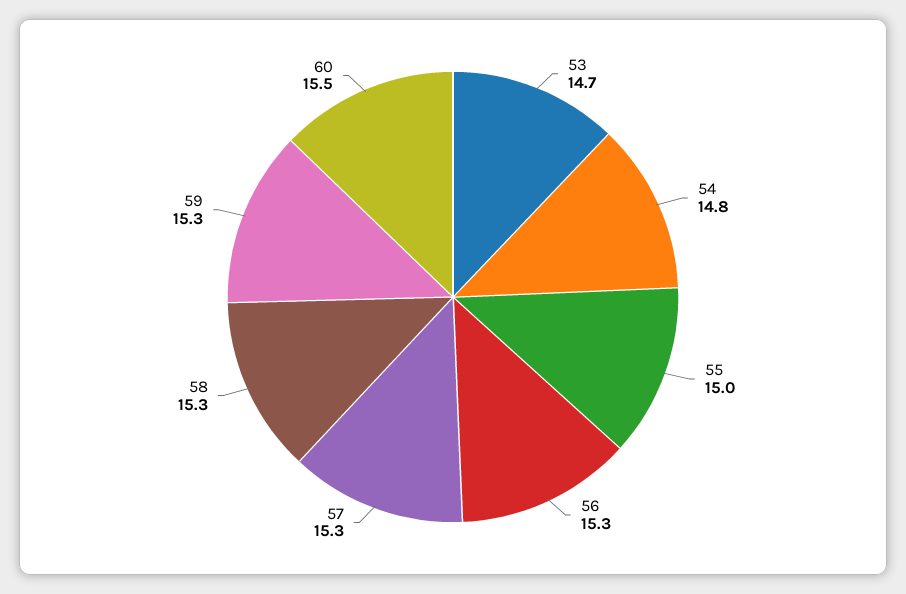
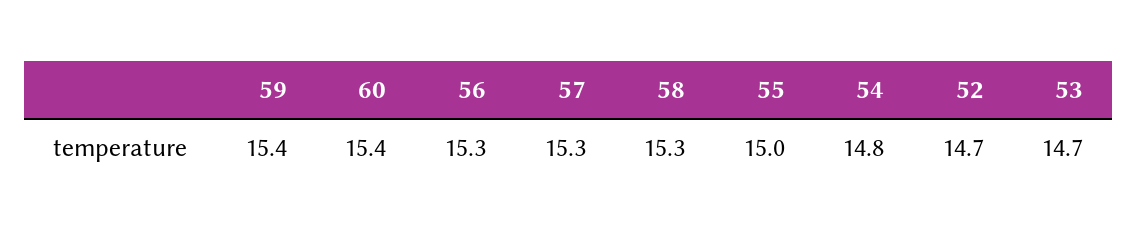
  {
    "53": 14.7,
    "54": 14.8,
    "55": 15,
    "56": 15.3,
    "57": 15.3,
    "58": 15.3,
-   "59": 15.3,
+   "59": 15.4,
-   "60": 15.5
+   "60": 15.4,
+   "52": 14.7
  }

